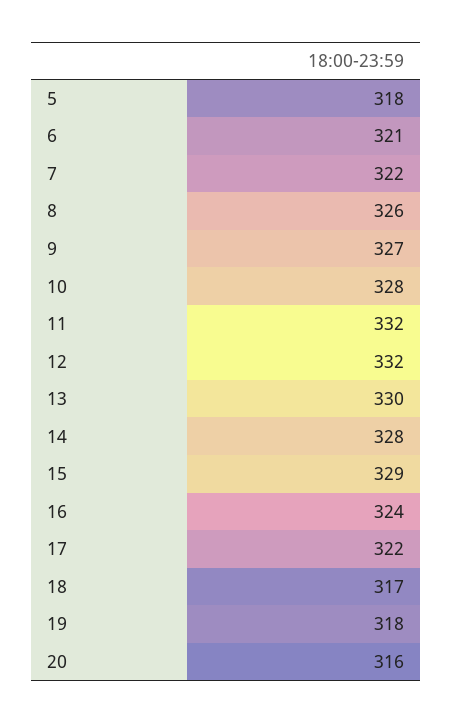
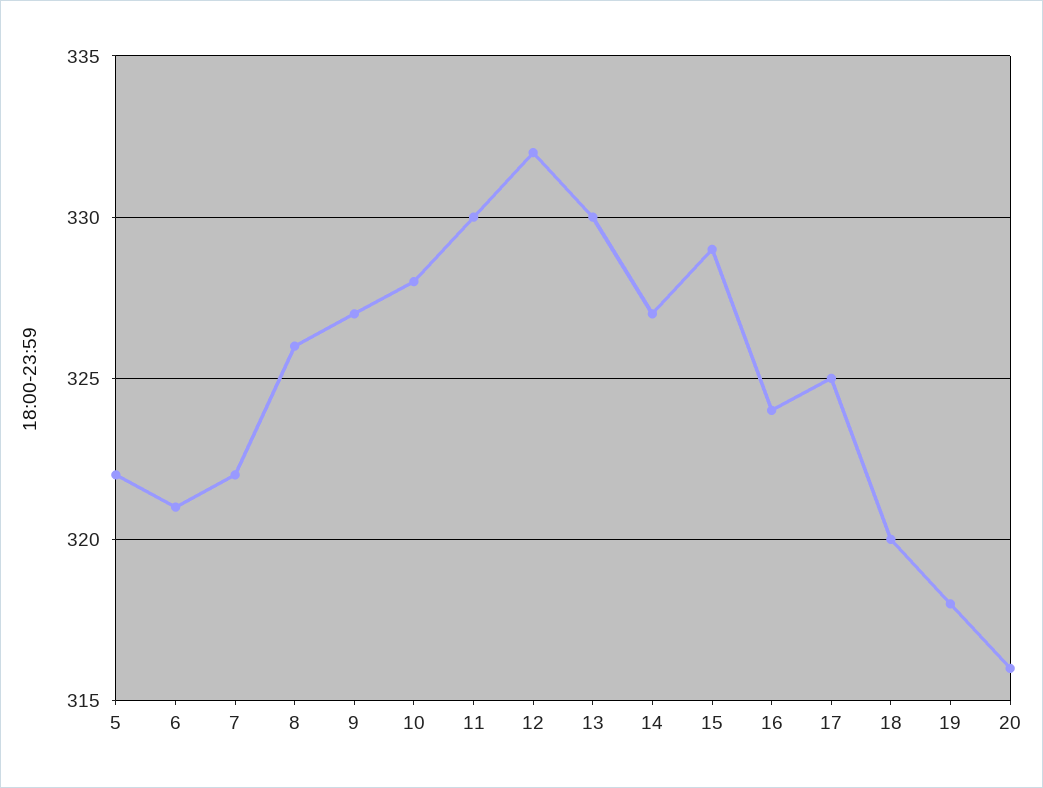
  {
-   "5": 318,
+   "5": 322,
    "6": 321,
    "7": 322,
    "8": 326,
    "9": 327,
    "10": 328,
-   "11": 332,
+   "11": 330,
    "12": 332,
    "13": 330,
-   "14": 328,
+   "14": 327,
    "15": 329,
    "16": 324,
-   "17": 322,
+   "17": 325,
-   "18": 317,
+   "18": 320,
    "19": 318,
    "20": 316
  }

